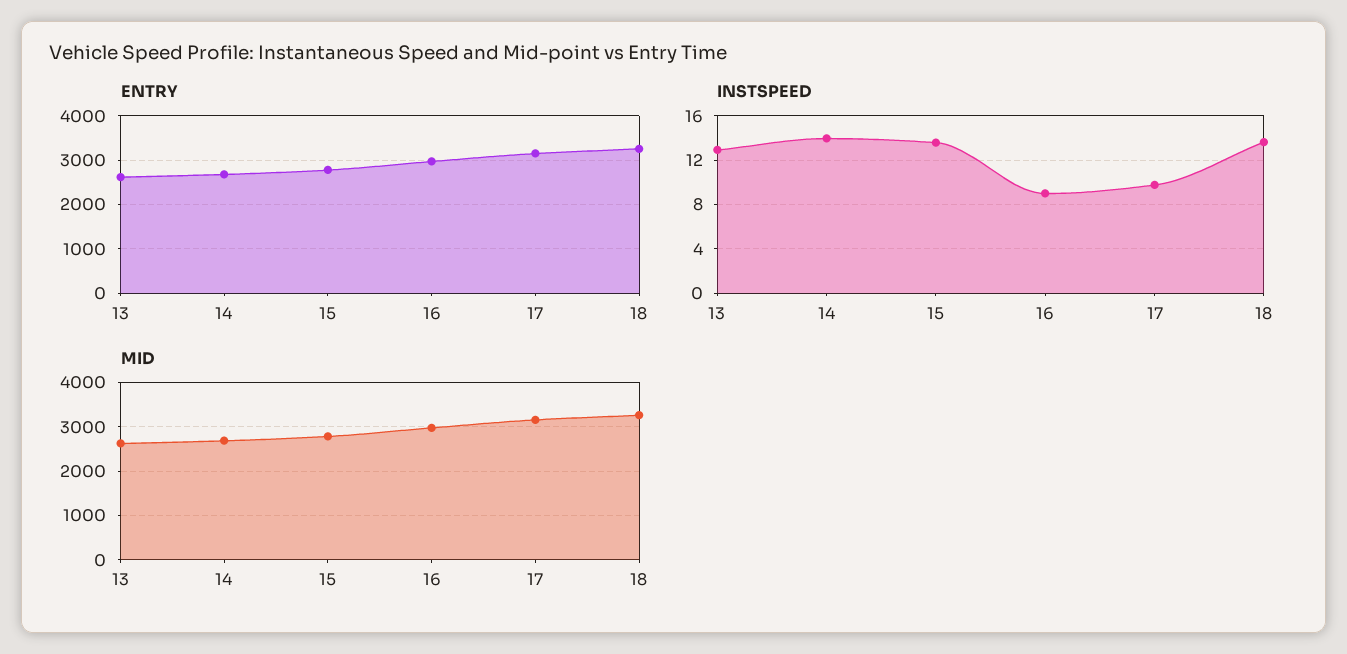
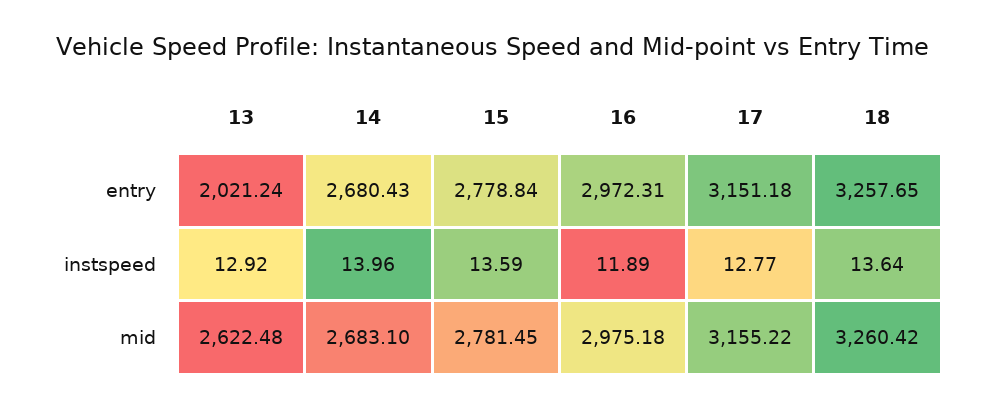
  {
    "ENTRY": {
-     "13": 2600,
+     "13": 2021.24,
      "14": 2680.43,
      "15": 2778.84,
      "16": 2972.31,
      "17": 3151.18,
      "18": 3257.65
    },
    "INSTSPEED": {
      "13": 12.92,
      "14": 13.96,
      "15": 13.59,
-     "16": 9,
+     "16": 11.89,
-     "17": 10,
+     "17": 12.77,
      "18": 13.64
    },
    "MID": {
      "13": 2622.48,
      "14": 2683.1,
      "15": 2781.45,
      "16": 2975.18,
      "17": 3155.22,
      "18": 3260.42
    }
  }

